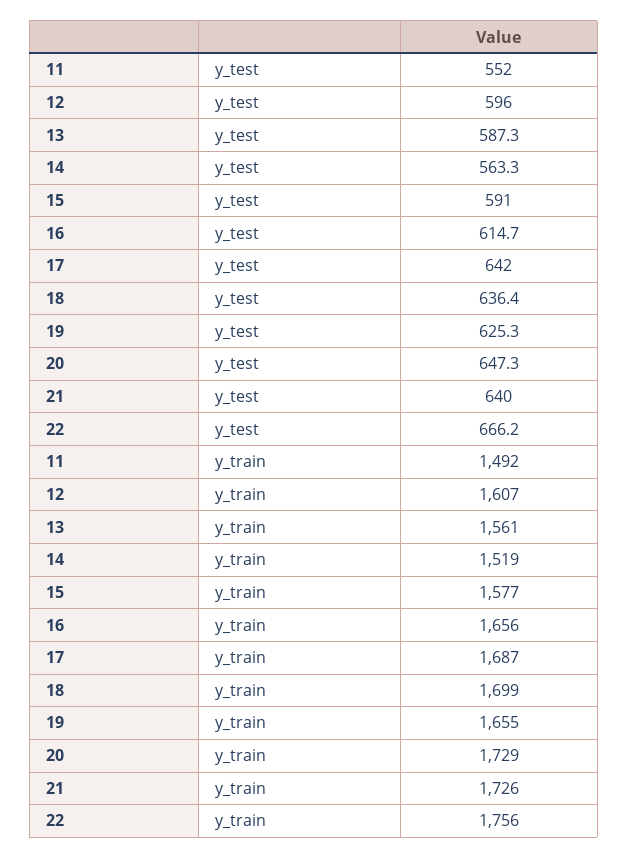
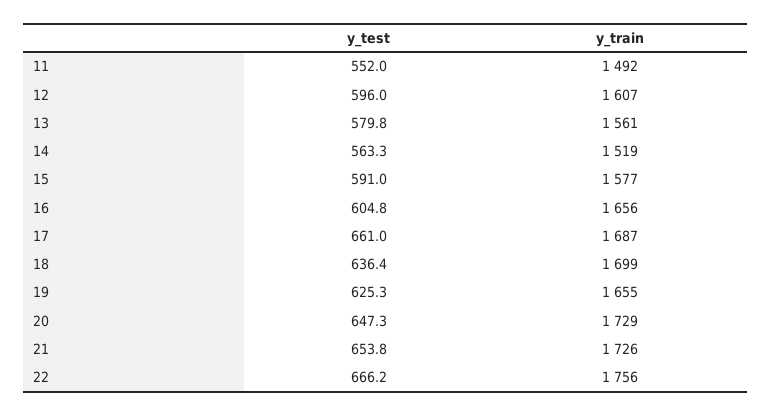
  {
    "11": {
      "y_test": 552,
      "y_train": 1492
    },
    "12": {
      "y_test": 596,
      "y_train": 1607
    },
    "13": {
-     "y_test": 587.3,
+     "y_test": 579.8,
      "y_train": 1561
    },
    "14": {
      "y_test": 563.3,
      "y_train": 1519
    },
    "15": {
      "y_test": 591,
      "y_train": 1577
    },
    "16": {
-     "y_test": 614.7,
+     "y_test": 604.8,
      "y_train": 1656
    },
    "17": {
-     "y_test": 642,
+     "y_test": 661,
      "y_train": 1687
    },
    "18": {
      "y_test": 636.4,
      "y_train": 1699
    },
    "19": {
      "y_test": 625.3,
      "y_train": 1655
    },
    "20": {
      "y_test": 647.3,
      "y_train": 1729
    },
    "21": {
-     "y_test": 640,
+     "y_test": 653.8,
      "y_train": 1726
    },
    "22": {
      "y_test": 666.2,
      "y_train": 1756
    }
  }

